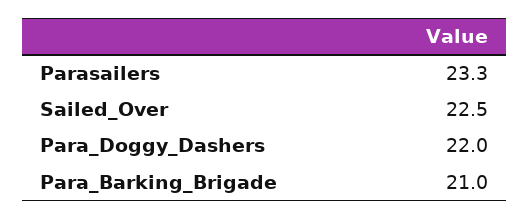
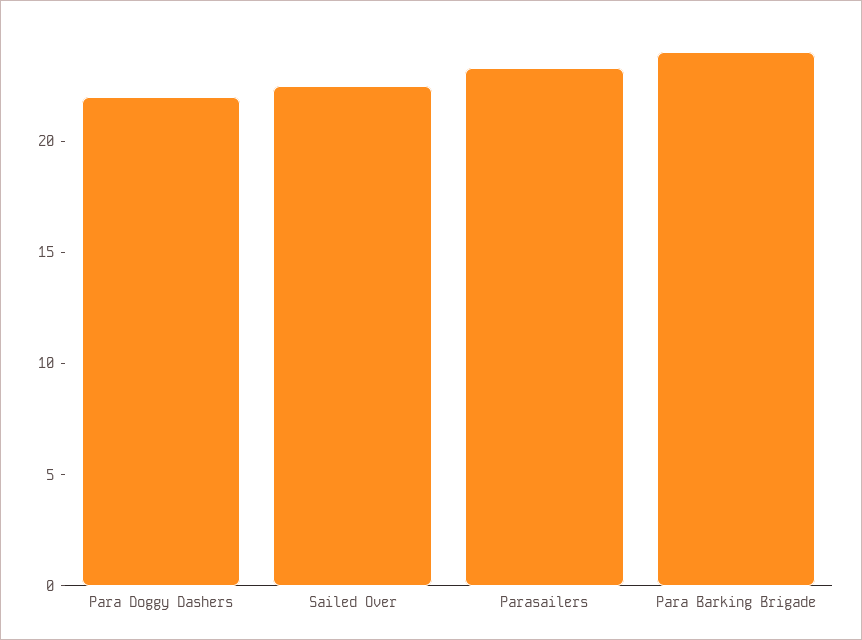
  {
    "Parasailers": 23.3,
    "Sailed_Over": 22.5,
    "Para_Doggy_Dashers": 22,
-   "Para_Barking_Brigade": 21
+   "Para_Barking_Brigade": 24
  }

